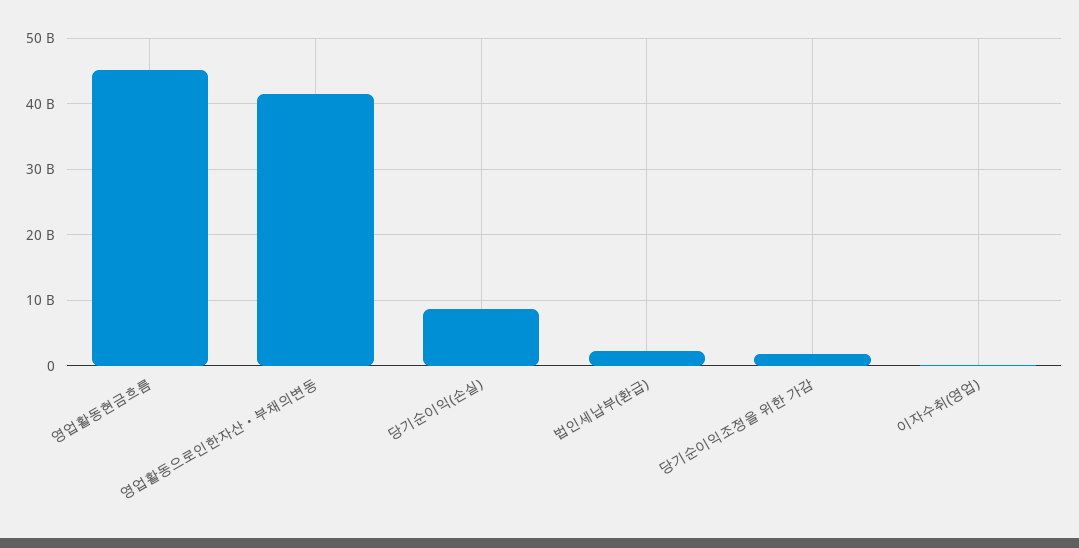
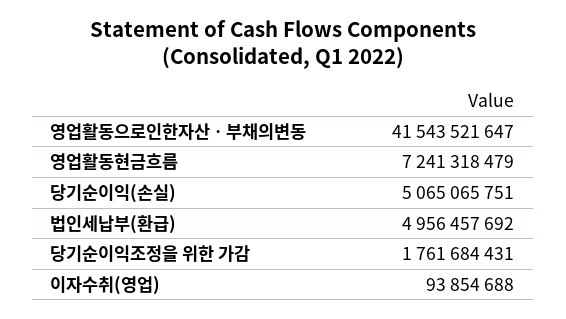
  {
-   "영업활동현금흐름": 45000000000,
+   "영업활동현금흐름": 7241318479,
    "영업활동으로인한자산ㆍ부채의변동": 41543521647,
-   "당기순이익(손실)": 9000000000,
+   "당기순이익(손실)": 5065065751,
-   "법인세납부(환급)": 2000000000,
+   "법인세납부(환급)": 4956457692,
    "당기순이익조정을 위한 가감": 1761684431,
    "이자수취(영업)": 93854688
  }

